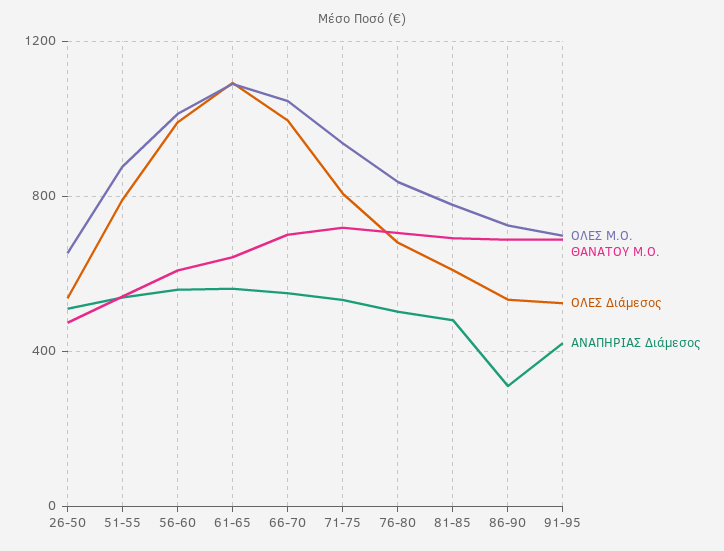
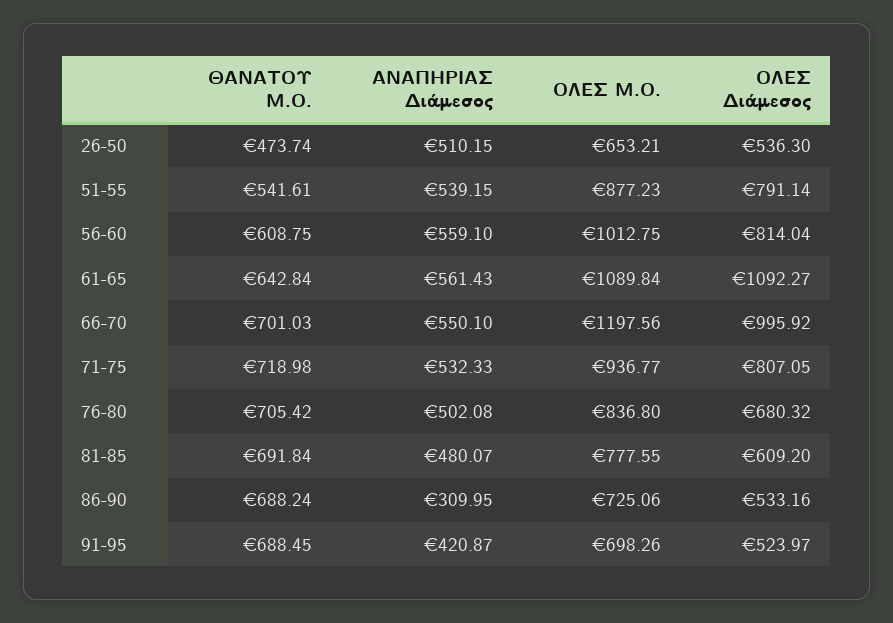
  {
    "ΟΛΕΣ Μ.Ο.": {
      "26-50": 653.21,
      "51-55": 877.23,
      "56-60": 1012.75,
      "61-65": 1089.84,
-     "66-70": 1050,
+     "66-70": 1197.56,
      "71-75": 936.77,
      "76-80": 836.8,
      "81-85": 777.55,
      "86-90": 725.06,
      "91-95": 698.26
    },
    "ΘΑΝΑΤΟΥ Μ.Ο.": {
      "26-50": 473.74,
      "51-55": 541.61,
      "56-60": 608.75,
      "61-65": 642.84,
      "66-70": 701.03,
      "71-75": 718.98,
      "76-80": 705.42,
      "81-85": 691.84,
      "86-90": 688.24,
      "91-95": 688.45
    },
    "ΟΛΕΣ Διάμεσος": {
      "26-50": 536.3,
      "51-55": 791.14,
-     "56-60": 1000,
+     "56-60": 814.04,
      "61-65": 1092.27,
      "66-70": 995.92,
      "71-75": 807.05,
      "76-80": 680.32,
      "81-85": 609.2,
      "86-90": 533.16,
      "91-95": 523.97
    },
    "ΑΝΑΠΗΡΙΑΣ Διάμεσος": {
      "26-50": 510.15,
      "51-55": 539.15,
      "56-60": 559.1,
      "61-65": 561.43,
      "66-70": 550.1,
      "71-75": 532.33,
      "76-80": 502.08,
      "81-85": 480.07,
      "86-90": 309.95,
      "91-95": 420.87
    }
  }

